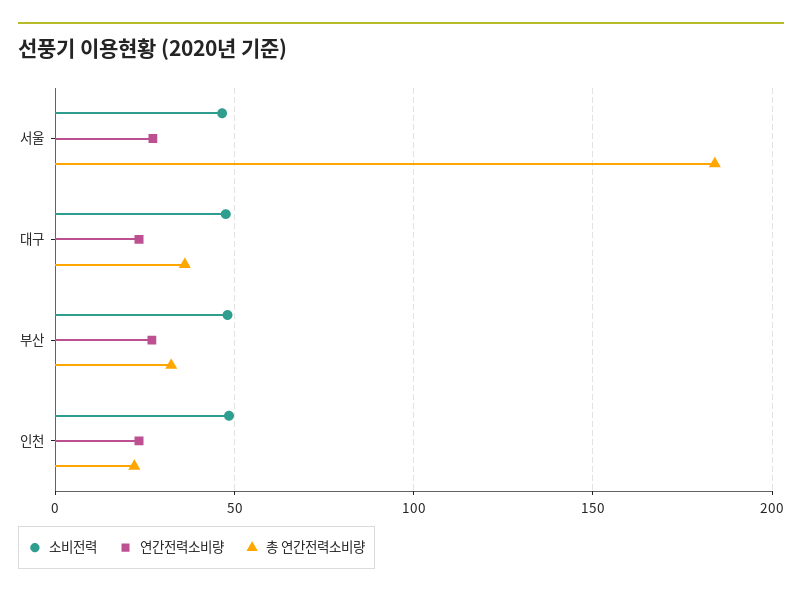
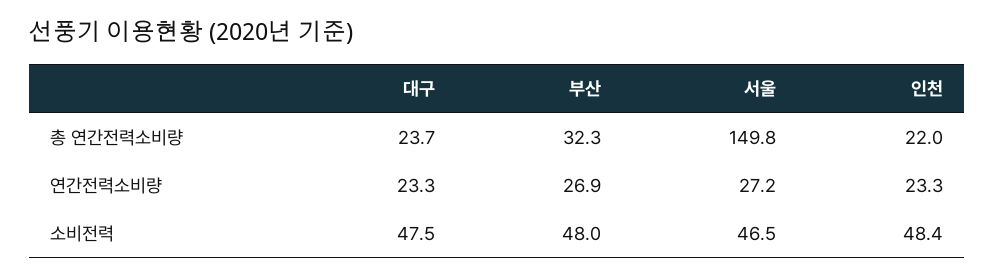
  {
    "소비전력": {
      "서울": 46.5,
      "대구": 47.5,
      "부산": 48,
      "인천": 48.4
    },
    "연간전력소비량": {
      "서울": 27.2,
      "대구": 23.3,
      "부산": 26.9,
      "인천": 23.3
    },
    "총 연간전력소비량": {
-     "서울": 185,
+     "서울": 149.8,
-     "대구": 35,
+     "대구": 23.7,
      "부산": 32.3,
      "인천": 22
    }
  }

